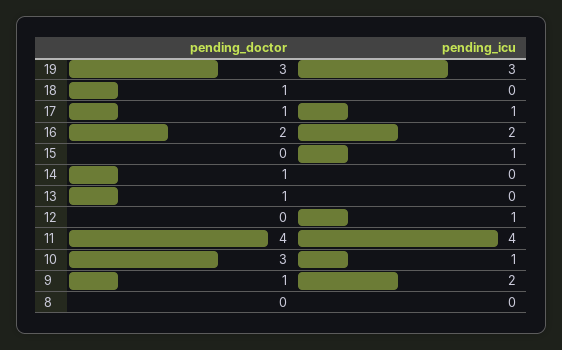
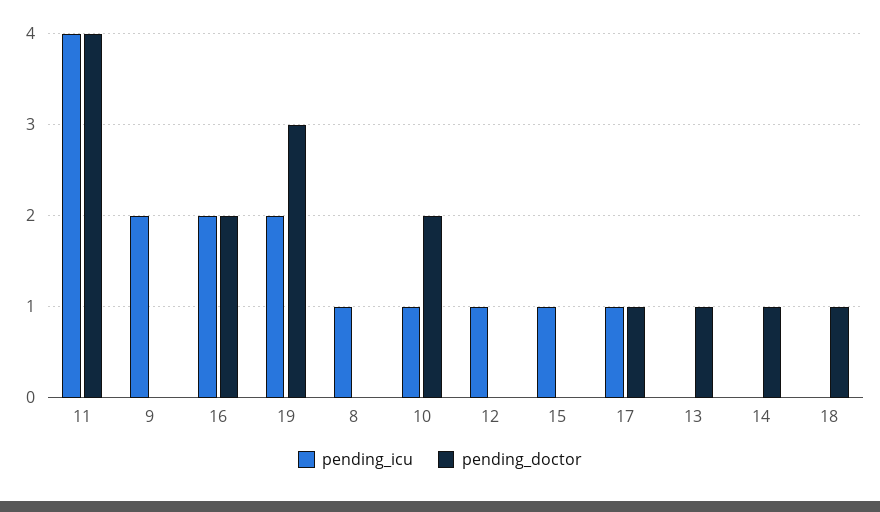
  {
    "pending_doctor": {
      "19": 3,
      "18": 1,
      "17": 1,
      "16": 2,
      "15": 0,
      "14": 1,
      "13": 1,
      "12": 0,
      "11": 4,
-     "10": 3,
+     "10": 2,
-     "9": 1,
+     "9": 0,
      "8": 0
    },
    "pending_icu": {
-     "19": 3,
+     "19": 2,
      "18": 0,
      "17": 1,
      "16": 2,
      "15": 1,
      "14": 0,
      "13": 0,
      "12": 1,
      "11": 4,
      "10": 1,
      "9": 2,
-     "8": 0
+     "8": 1
    }
  }

